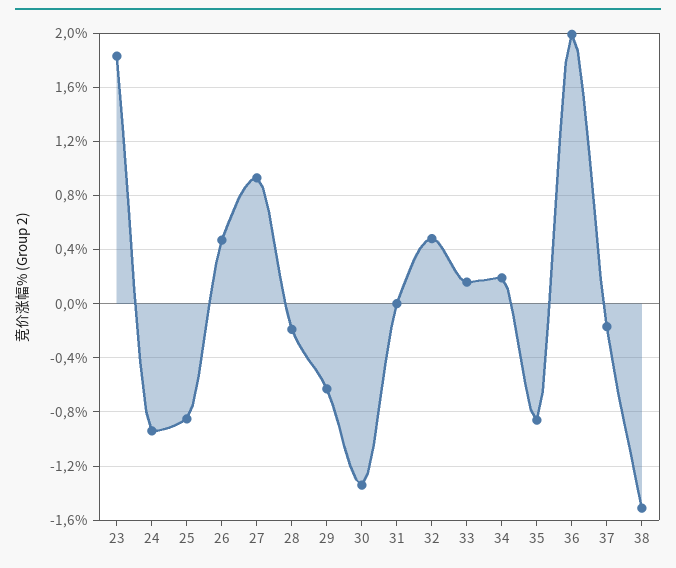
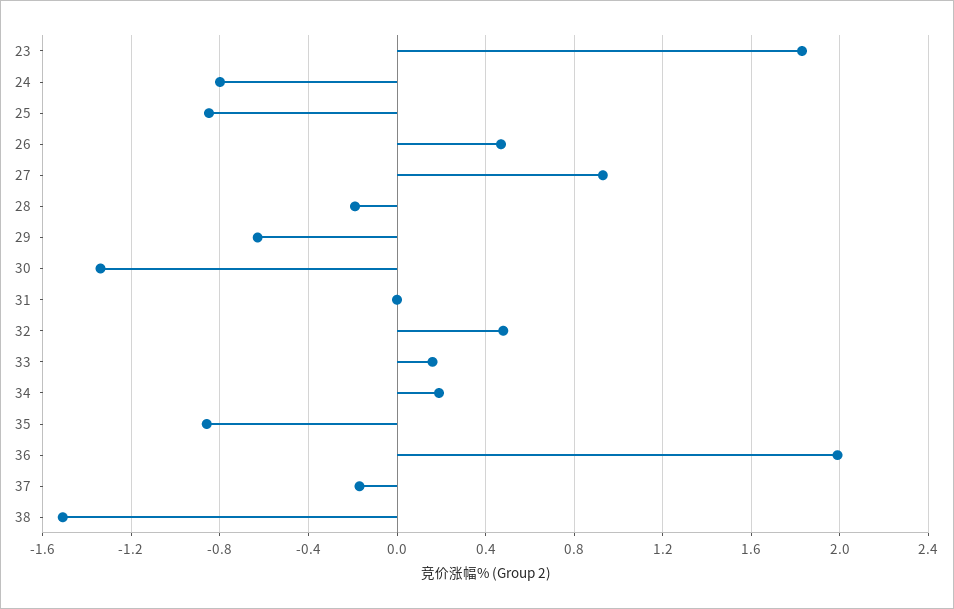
  {
    "23": 1.85,
-   "24": -0.95,
+   "24": -0.8,
    "25": -0.85,
    "26": 0.45,
    "27": 0.95,
    "28": -0.2,
    "29": -0.65,
    "30": -1.35,
    "31": 0,
    "32": 0.5,
    "33": 0.15,
    "34": 0.2,
    "35": -0.85,
    "36": 2,
    "37": -0.15,
    "38": -1.5
  }

